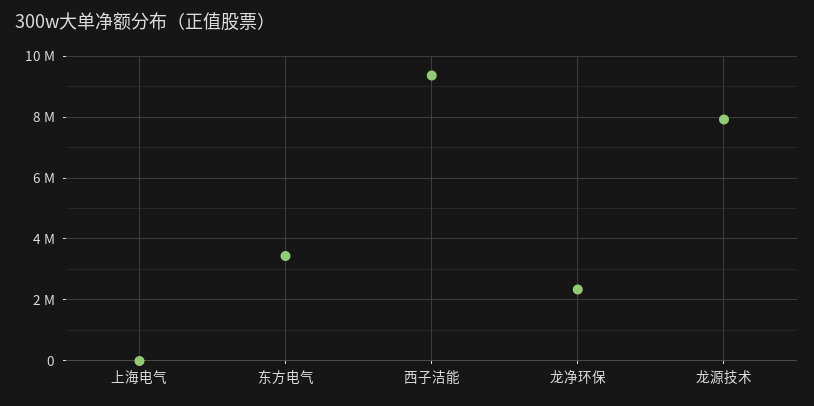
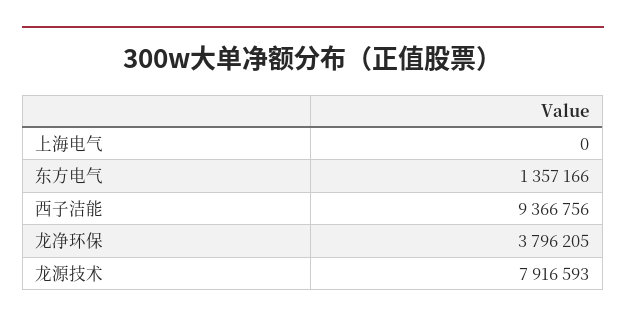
  {
    "上海电气": 0,
-   "东方电气": 3400000,
+   "东方电气": 1357166,
    "西子洁能": 9366756,
-   "龙净环保": 2400000,
+   "龙净环保": 3796205,
    "龙源技术": 7916593
  }

